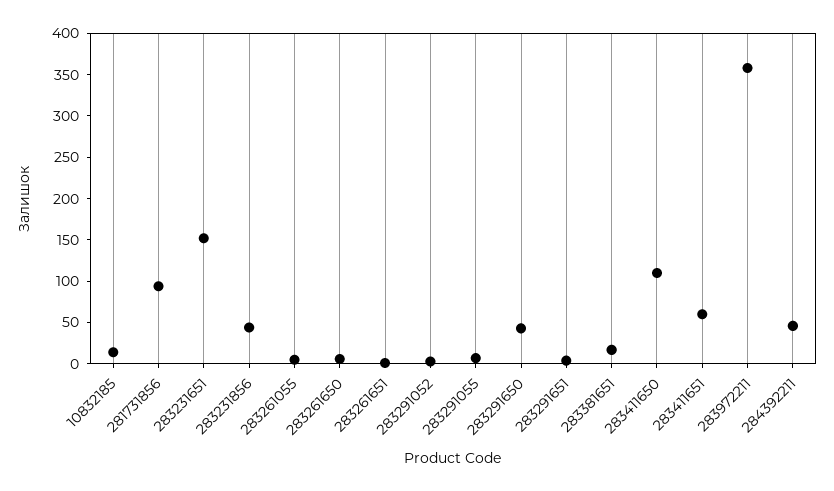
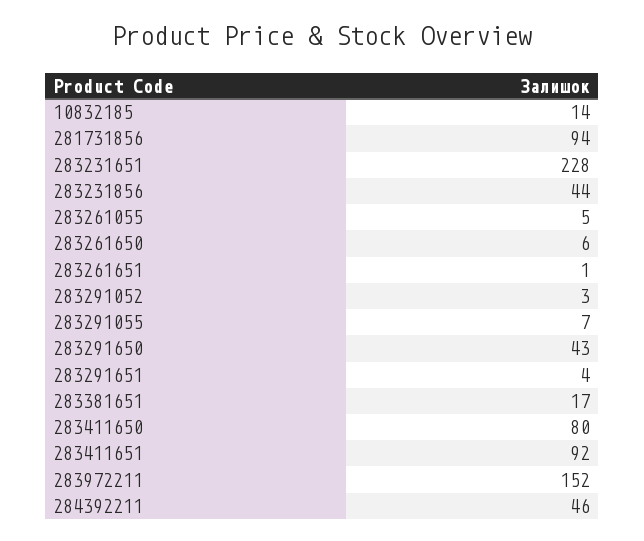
  {
    "10832185": 14,
    "281731856": 94,
-   "283231651": 150,
+   "283231651": 228,
    "283231856": 44,
    "283261055": 5,
    "283261650": 6,
    "283261651": 1,
    "283291052": 3,
    "283291055": 7,
    "283291650": 43,
    "283291651": 4,
    "283381651": 17,
-   "283411650": 110,
+   "283411650": 80,
-   "283411651": 60,
+   "283411651": 92,
-   "283972211": 360,
+   "283972211": 152,
    "284392211": 46
  }

